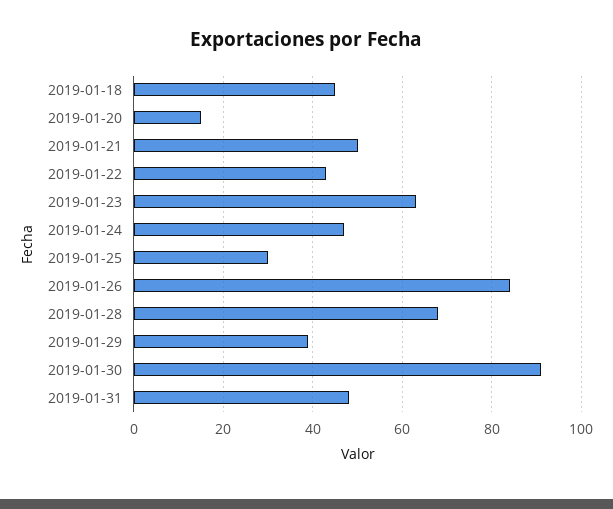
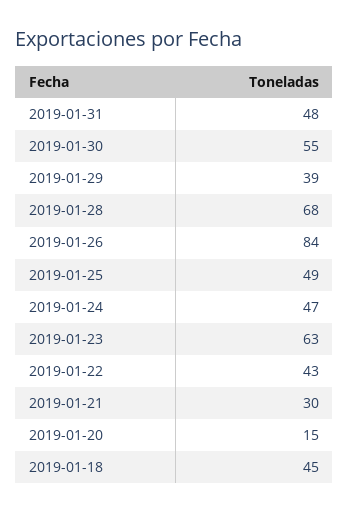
  {
    "2019-01-18": 45,
    "2019-01-20": 15,
-   "2019-01-21": 50,
+   "2019-01-21": 30,
    "2019-01-22": 43,
    "2019-01-23": 63,
    "2019-01-24": 47,
-   "2019-01-25": 30,
+   "2019-01-25": 49,
    "2019-01-26": 84,
    "2019-01-28": 68,
    "2019-01-29": 39,
-   "2019-01-30": 90,
+   "2019-01-30": 55,
    "2019-01-31": 48
  }

